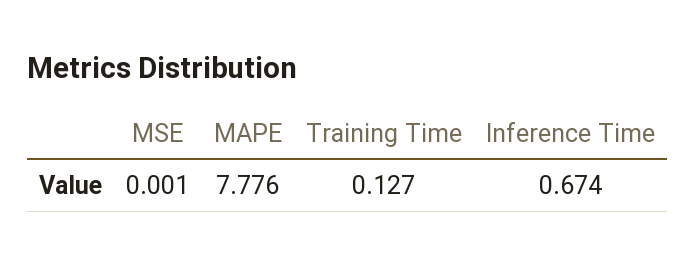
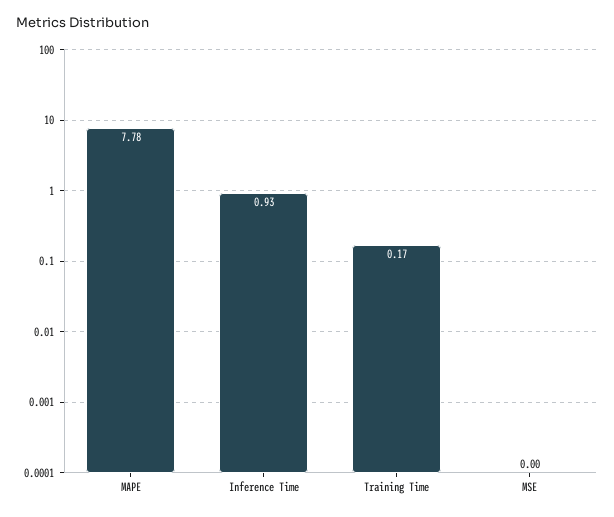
  {
    "MSE": 0.001,
    "MAPE": 7.776,
-   "Training Time": 0.127,
+   "Training Time": 0.17,
-   "Inference Time": 0.674
+   "Inference Time": 0.93
  }

